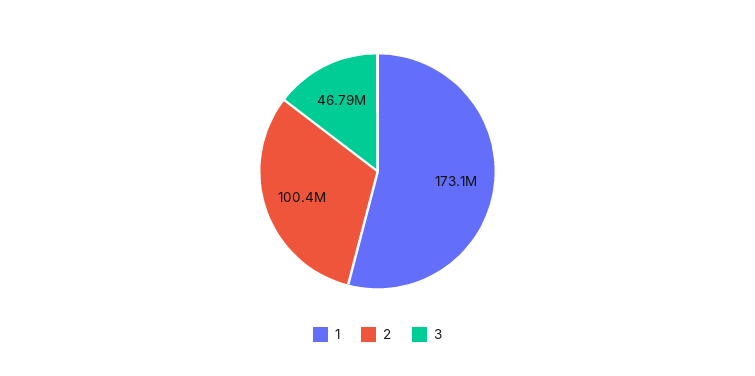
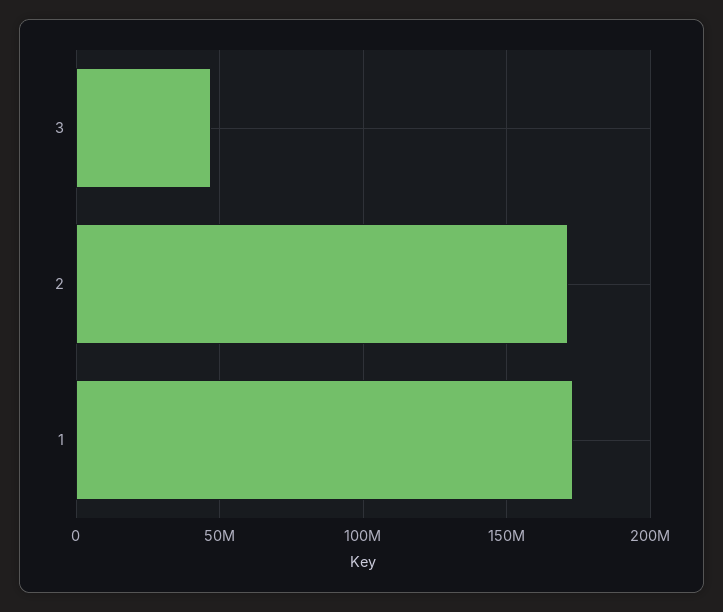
  {
    "1": 173100000,
-   "2": 100400000,
+   "2": 170000000,
    "3": 46790000
  }

